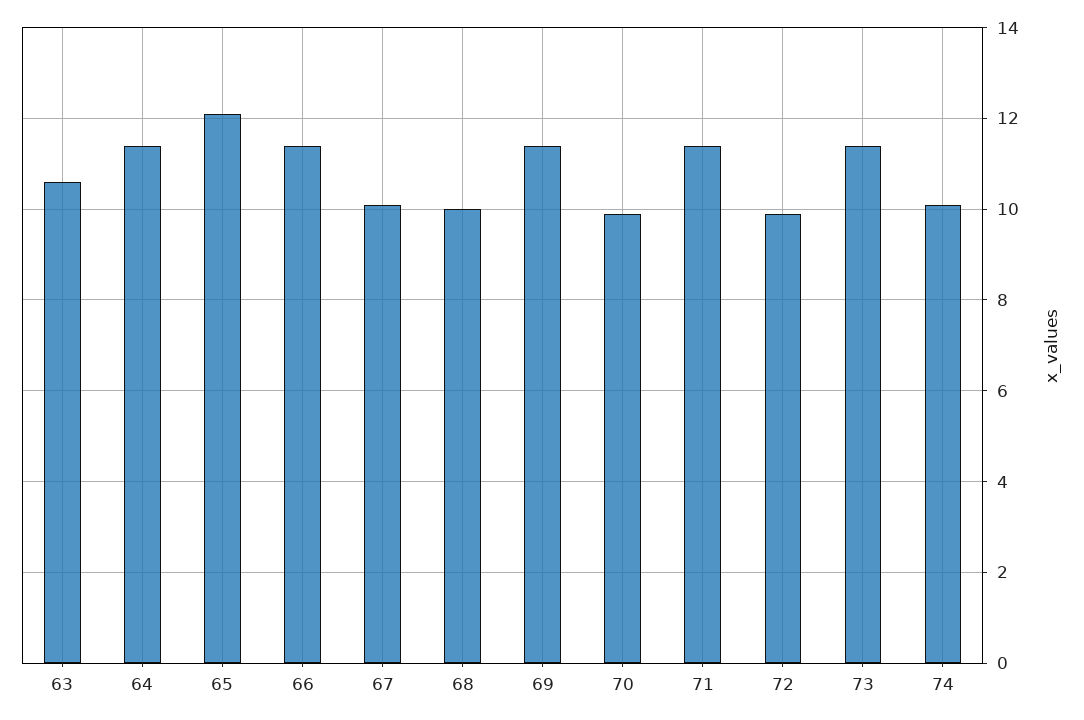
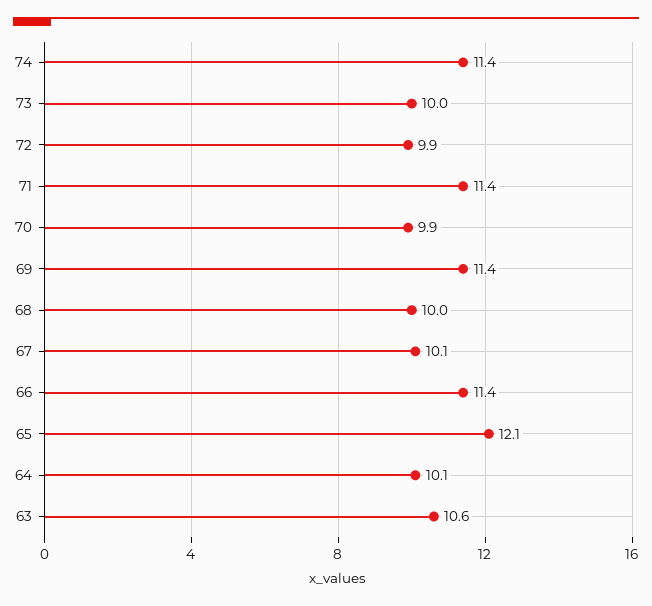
  {
    "63": 10.6,
-   "64": 11.5,
+   "64": 10.1,
    "65": 12.1,
    "66": 11.4,
    "67": 10.1,
    "68": 10,
    "69": 11.4,
    "70": 9.9,
    "71": 11.4,
    "72": 9.9,
-   "73": 11.5,
+   "73": 10,
-   "74": 10
+   "74": 11.4
  }

